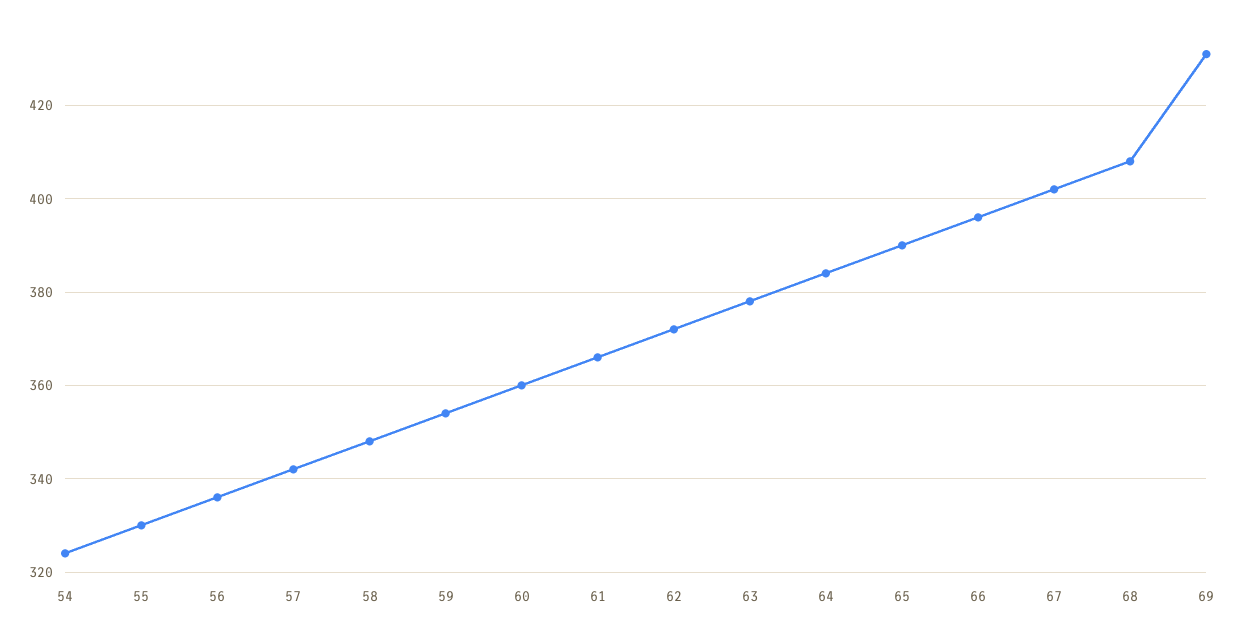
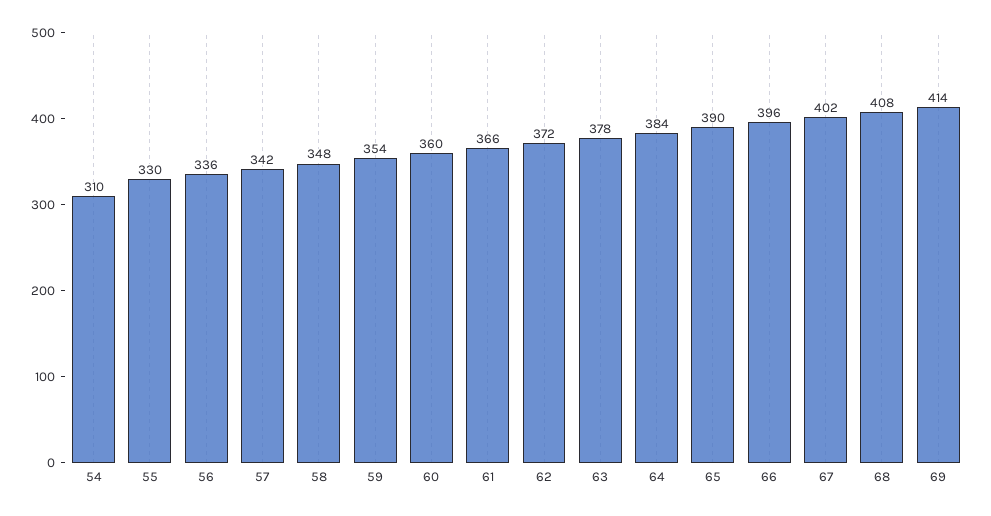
  {
-   "54": 325,
+   "54": 310,
    "55": 330,
    "56": 336,
    "57": 342,
    "58": 348,
    "59": 354,
    "60": 360,
    "61": 366,
    "62": 372,
    "63": 378,
    "64": 384,
    "65": 390,
    "66": 396,
    "67": 402,
    "68": 408,
-   "69": 430
+   "69": 414
  }

